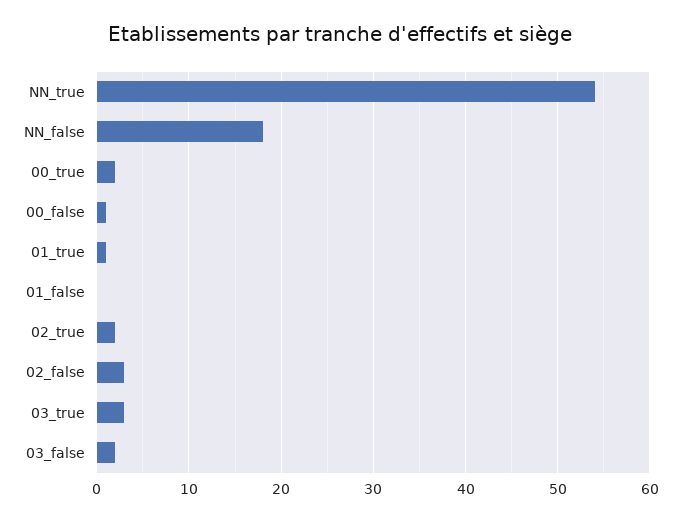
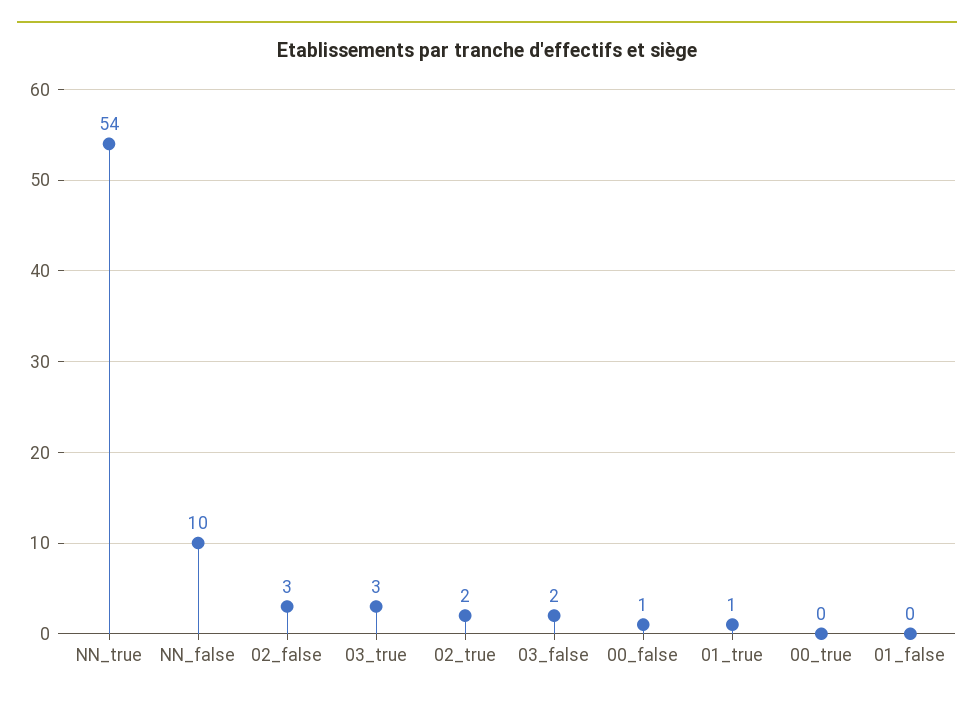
  {
    "NN_true": 54,
-   "NN_false": 18,
+   "NN_false": 10,
-   "00_true": 2,
+   "00_true": 0,
    "00_false": 1,
    "01_true": 1,
    "01_false": 0,
    "02_true": 2,
    "02_false": 3,
    "03_true": 3,
    "03_false": 2
  }

